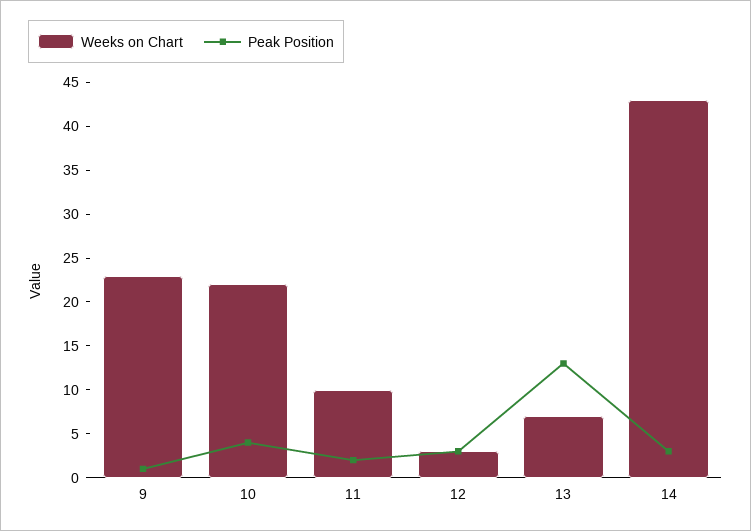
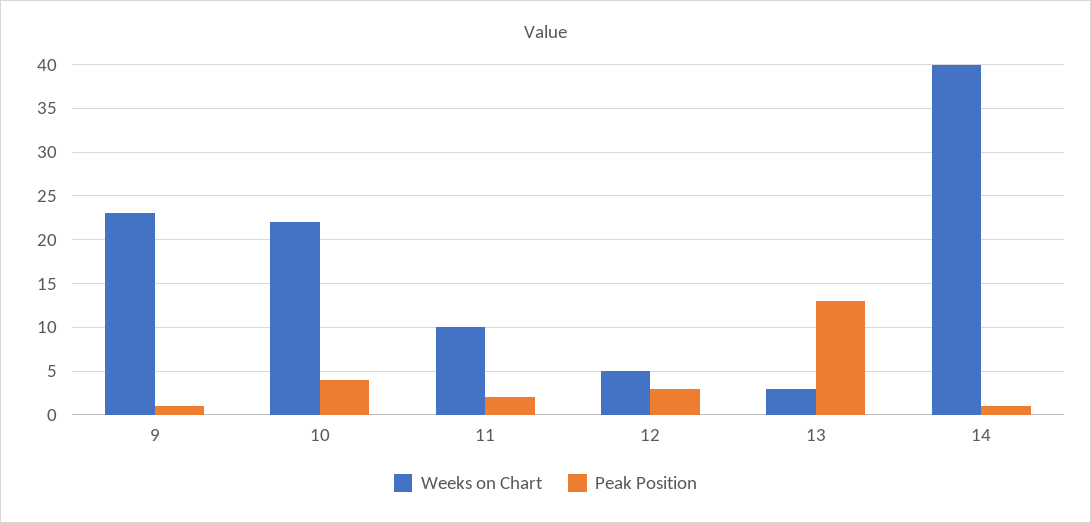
  {
    "Weeks on Chart": {
      "9": 23,
      "10": 22,
      "11": 10,
-     "12": 3,
+     "12": 5,
-     "13": 7,
+     "13": 3,
-     "14": 43
+     "14": 40
    },
    "Peak Position": {
      "9": 1,
      "10": 4,
      "11": 2,
      "12": 3,
      "13": 13,
-     "14": 3
+     "14": 1
    }
  }

